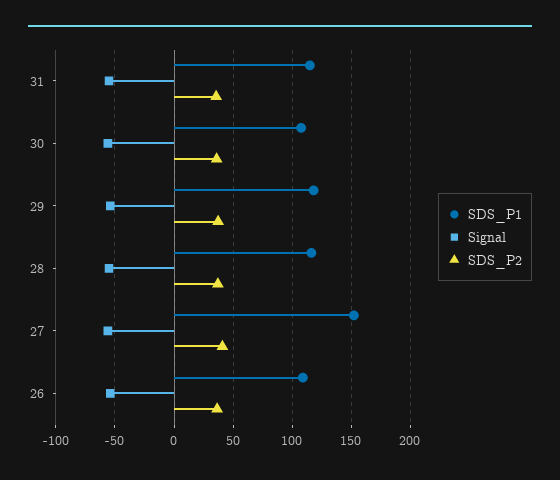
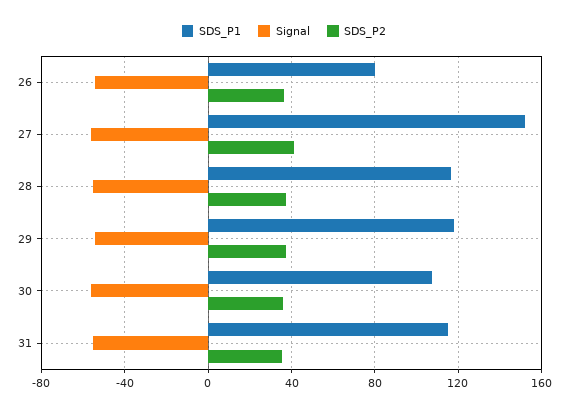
  {
    "SDS_P1": {
      "31": 115,
      "30": 105,
      "29": 120,
      "28": 115,
      "27": 150,
-     "26": 110
+     "26": 80
    },
    "Signal": {
      "31": -55,
      "30": -55,
      "29": -55,
      "28": -55,
      "27": -55,
      "26": -55
    },
    "SDS_P2": {
      "31": 35,
      "30": 35,
      "29": 35,
      "28": 35,
      "27": 40,
      "26": 35
    }
  }

